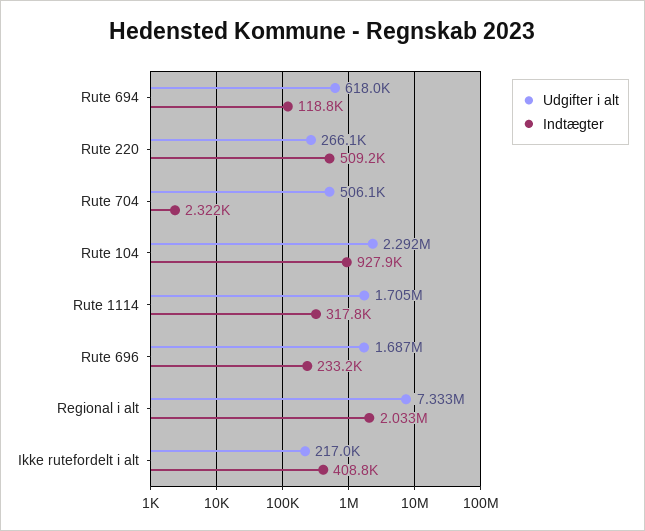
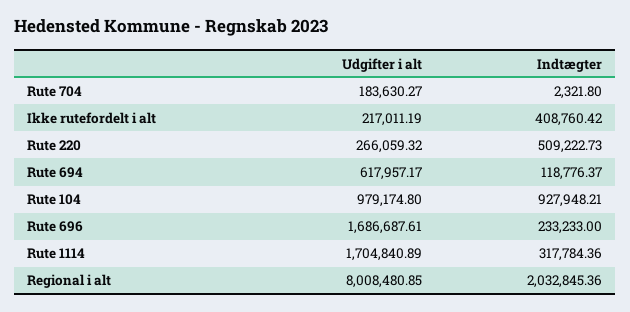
  {
    "Udgifter i alt": {
      "Rute 694": 617957.17,
      "Rute 220": 266059.32,
-     "Rute 704": 506100,
+     "Rute 704": 183630.27,
-     "Rute 104": 2292000,
+     "Rute 104": 979174.8,
      "Rute 1114": 1704840.89,
      "Rute 696": 1686687.61,
-     "Regional i alt": 7333000,
+     "Regional i alt": 8008480.85,
      "Ikke rutefordelt i alt": 217011.19
    },
    "Indtægter": {
      "Rute 694": 118776.37,
      "Rute 220": 509222.73,
      "Rute 704": 2321.8,
      "Rute 104": 927948.21,
      "Rute 1114": 317784.36,
      "Rute 696": 233233,
      "Regional i alt": 2032845.36,
      "Ikke rutefordelt i alt": 408760.42
    }
  }

